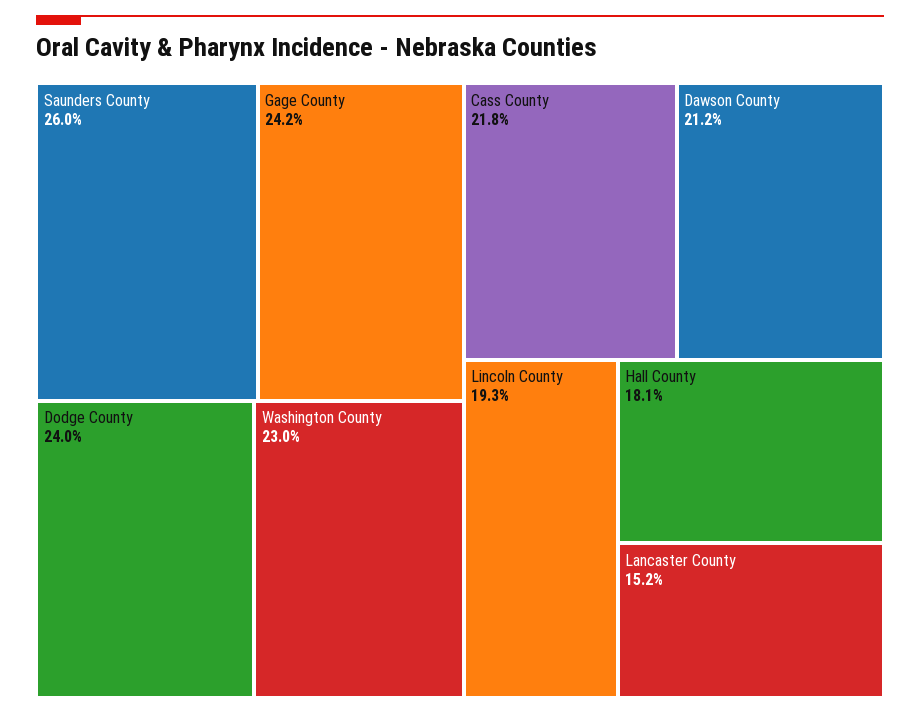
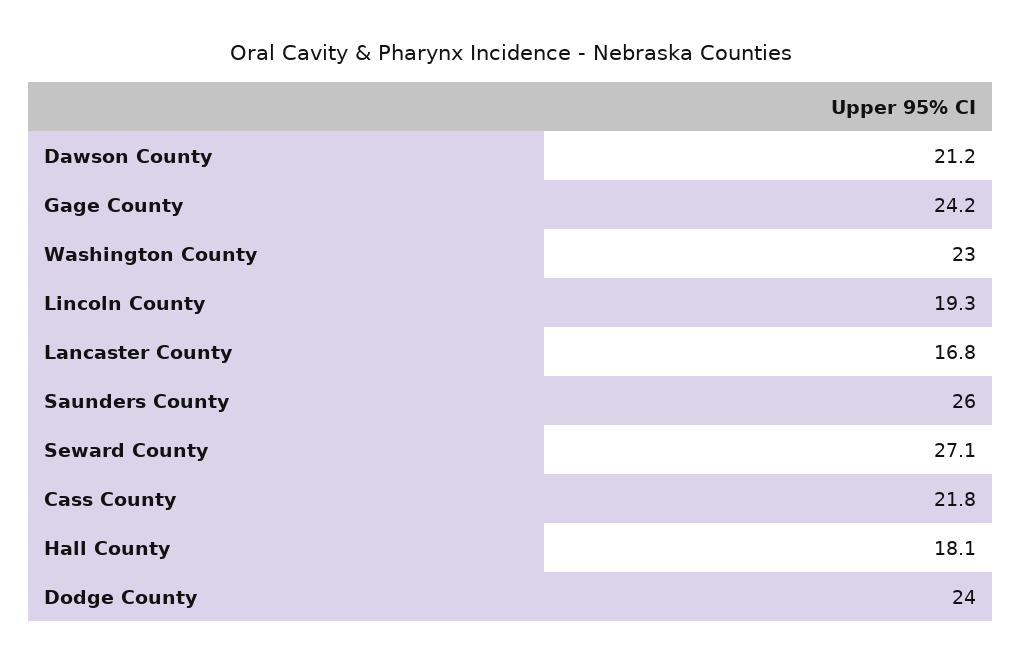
  {
    "Saunders County": 26,
    "Gage County": 24.2,
    "Dodge County": 24,
    "Washington County": 23,
    "Cass County": 21.8,
    "Dawson County": 21.2,
    "Lincoln County": 19.3,
    "Hall County": 18.1,
-   "Lancaster County": 15.2
+   "Lancaster County": 16.8,
+   "Seward County": 27.1
  }

